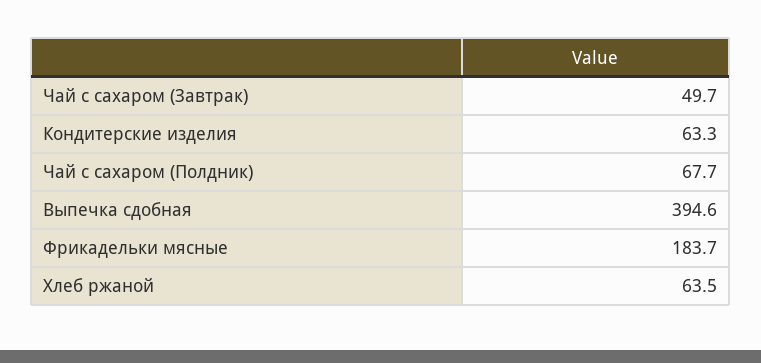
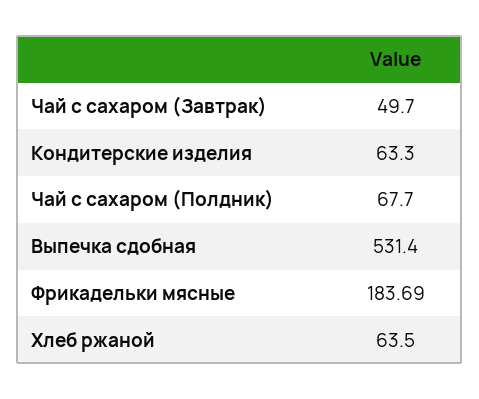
  {
    "Чай с сахаром (Завтрак)": 49.7,
    "Кондитерские изделия": 63.3,
    "Чай с сахаром (Полдник)": 67.7,
-   "Выпечка сдобная": 394.6,
+   "Выпечка сдобная": 531.4,
    "Фрикадельки мясные": 183.69,
    "Хлеб ржаной": 63.5
  }

